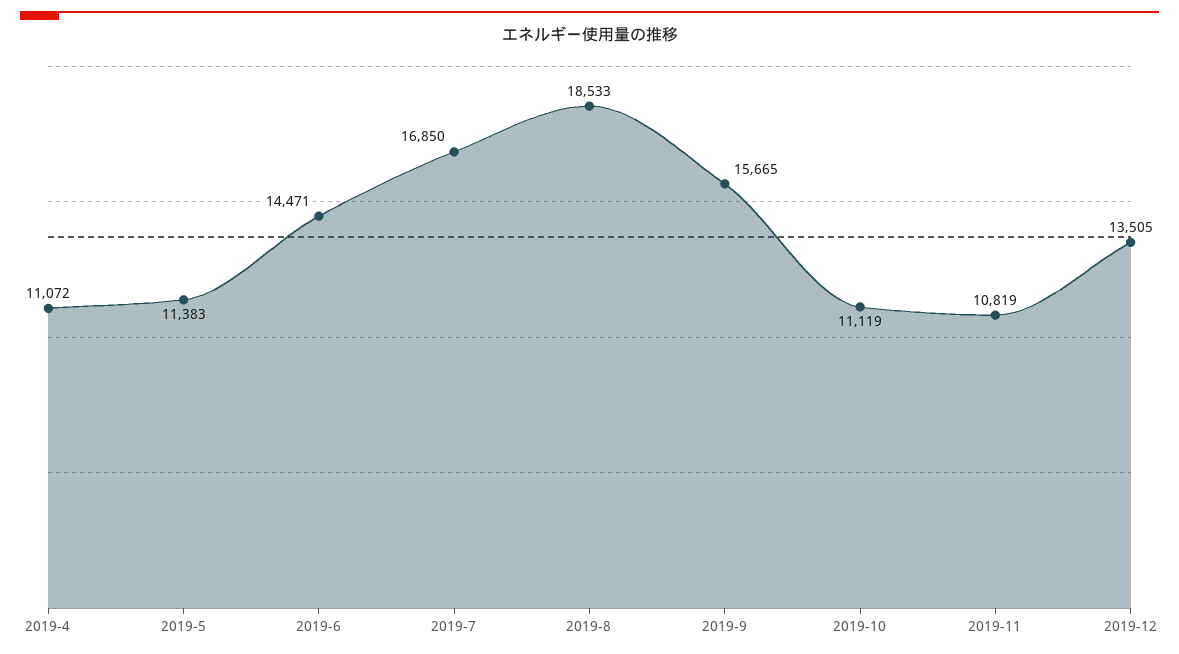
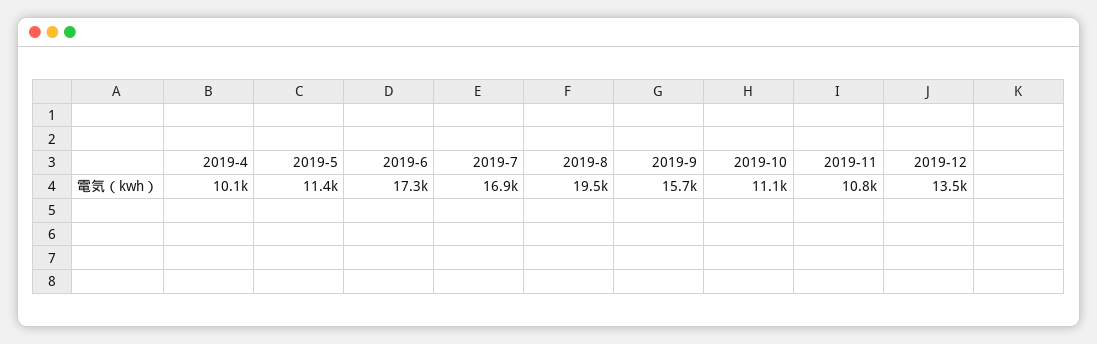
  {
-   "2019-4": 11072,
+   "2019-4": 10100,
    "2019-5": 11383,
-   "2019-6": 14471,
+   "2019-6": 17300,
    "2019-7": 16850,
-   "2019-8": 18533,
+   "2019-8": 19500,
    "2019-9": 15665,
    "2019-10": 11119,
    "2019-11": 10819,
    "2019-12": 13505
  }

